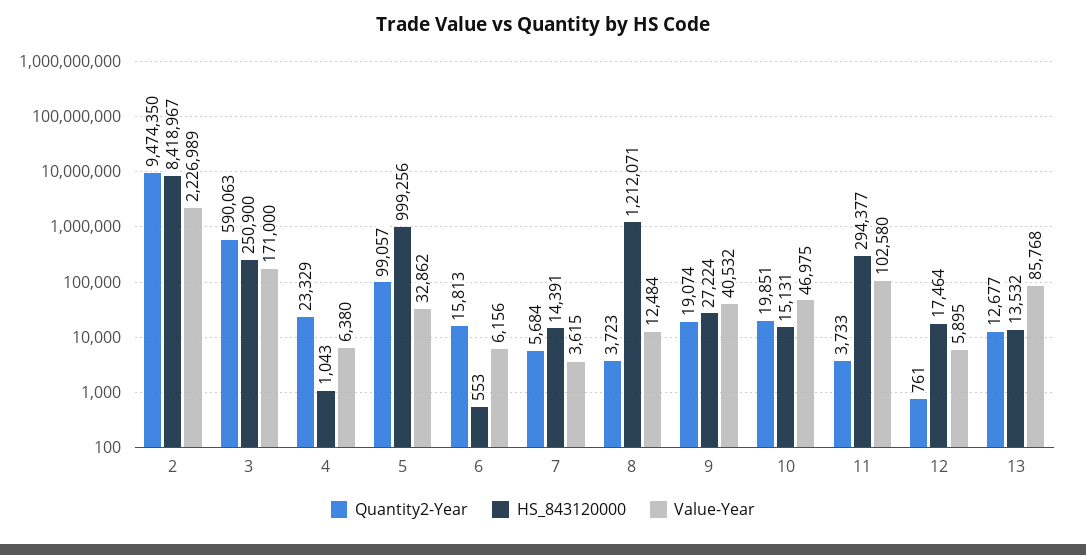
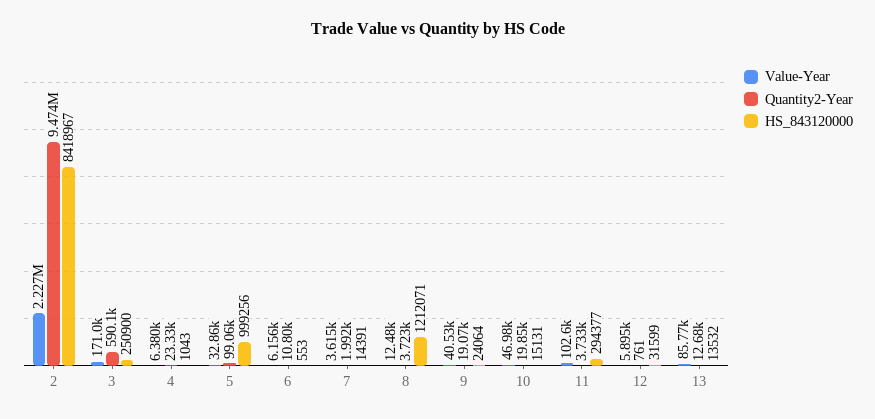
  {
    "Quantity2-Year": {
      "2": 9474350,
      "3": 590063,
      "4": 23329,
      "5": 99057,
-     "6": 15813,
+     "6": 10800,
-     "7": 5684,
+     "7": 1992,
      "8": 3723,
      "9": 19074,
      "10": 19851,
      "11": 3733,
      "12": 761,
      "13": 12677
    },
    "HS_843120000": {
      "2": 8418967,
      "3": 250900,
      "4": 1043,
      "5": 999256,
      "6": 553,
      "7": 14391,
      "8": 1212071,
-     "9": 27224,
+     "9": 24064,
      "10": 15131,
      "11": 294377,
-     "12": 17464,
+     "12": 31599,
      "13": 13532
    },
    "Value-Year": {
      "2": 2226989,
      "3": 171000,
      "4": 6380,
      "5": 32862,
      "6": 6156,
      "7": 3615,
      "8": 12484,
      "9": 40532,
      "10": 46975,
      "11": 102580,
      "12": 5895,
      "13": 85768
    }
  }

